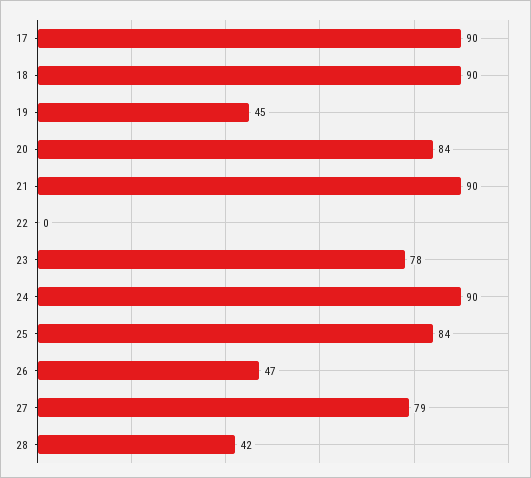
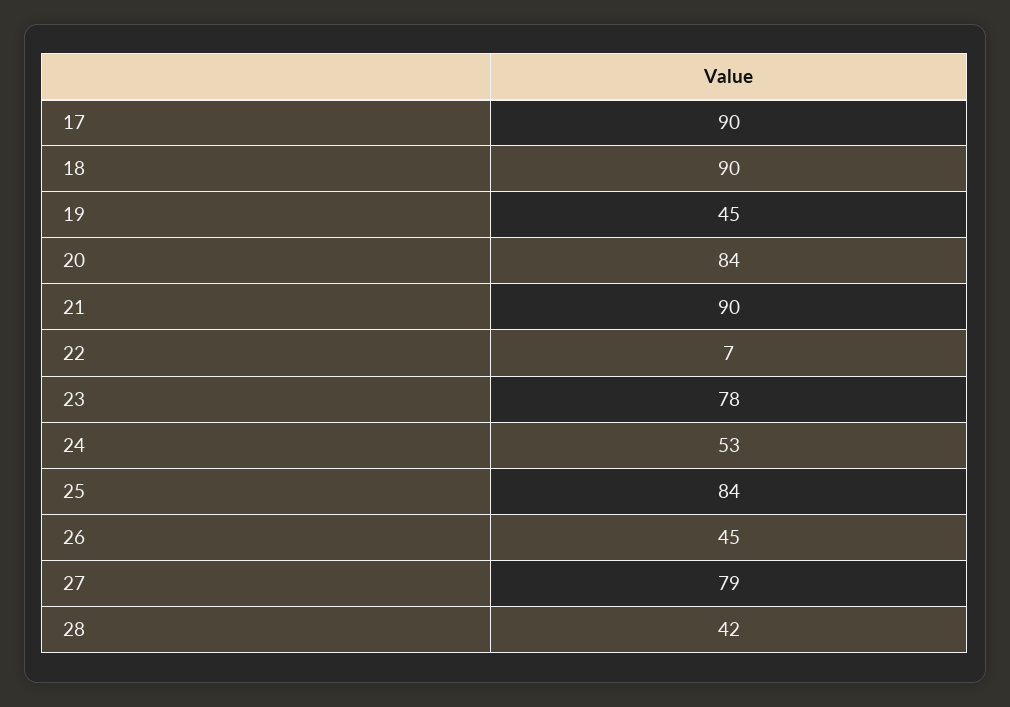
  {
    "17": 90,
    "18": 90,
    "19": 45,
    "20": 84,
    "21": 90,
-   "22": 0,
+   "22": 7,
    "23": 78,
-   "24": 90,
+   "24": 53,
    "25": 84,
-   "26": 47,
+   "26": 45,
    "27": 79,
    "28": 42
  }

